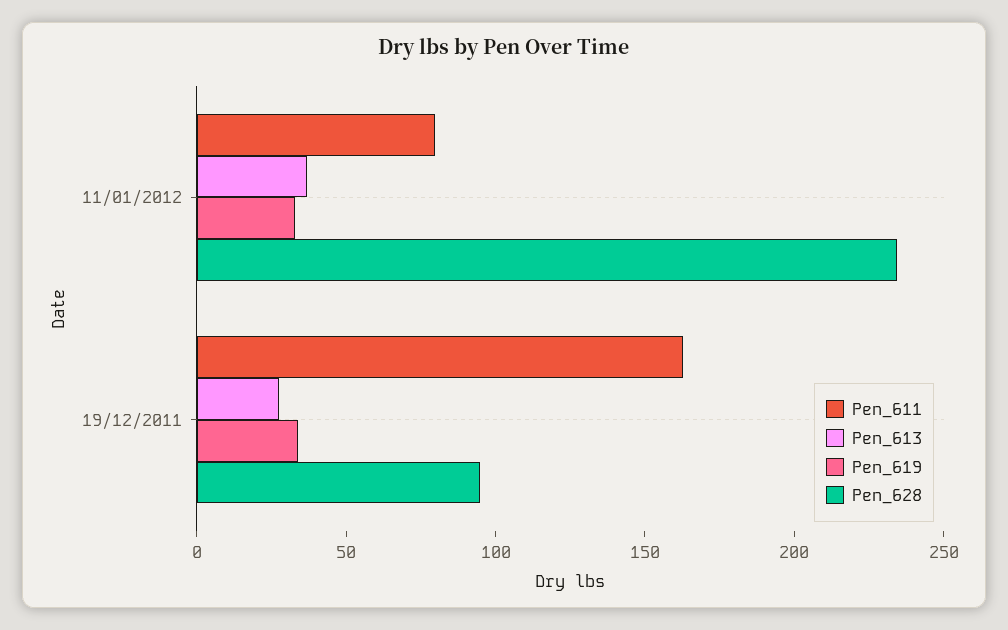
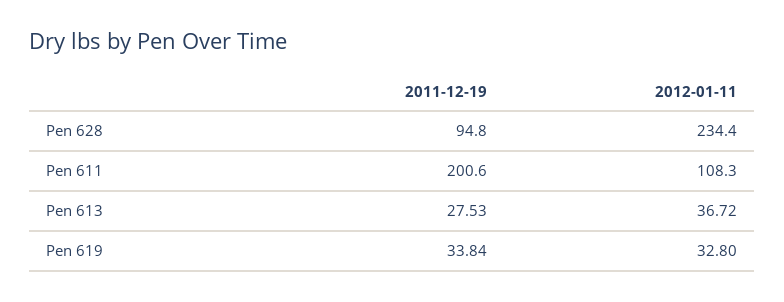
  {
    "Pen_611": {
-     "11/01/2012": 80,
+     "11/01/2012": 108.3,
-     "19/12/2011": 160
+     "19/12/2011": 200.6
    },
    "Pen_613": {
      "11/01/2012": 36.72,
      "19/12/2011": 27.53
    },
    "Pen_619": {
      "11/01/2012": 32.8,
      "19/12/2011": 33.84
    },
    "Pen_628": {
      "11/01/2012": 234.4,
      "19/12/2011": 94.8
    }
  }

